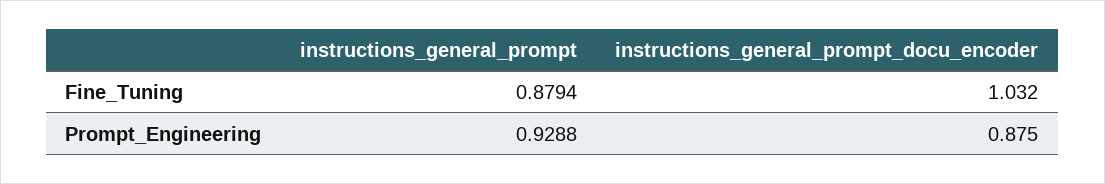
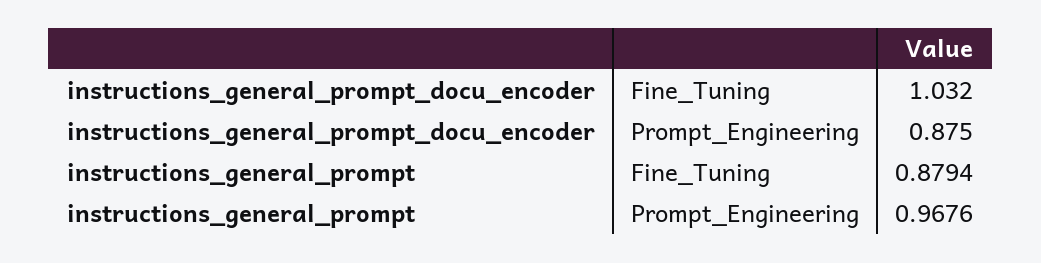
  {
    "instructions_general_prompt": {
      "Fine_Tuning": 0.8794,
-     "Prompt_Engineering": 0.9288
+     "Prompt_Engineering": 0.9676
    },
    "instructions_general_prompt_docu_encoder": {
      "Fine_Tuning": 1.032,
      "Prompt_Engineering": 0.875
    }
  }

